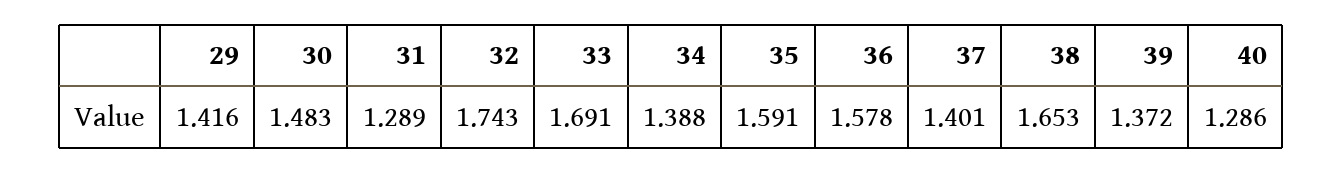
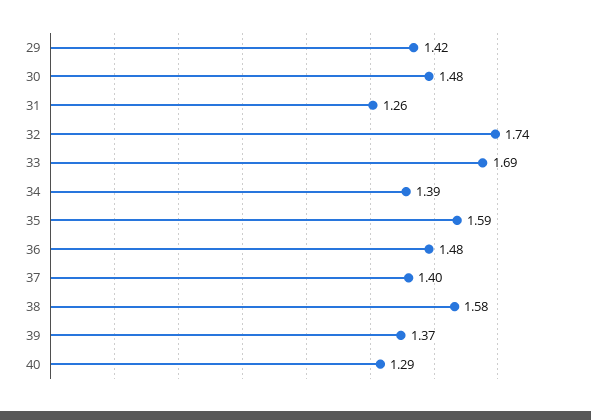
  {
    "29": 1.416,
    "30": 1.483,
-   "31": 1.289,
+   "31": 1.26,
    "32": 1.743,
    "33": 1.691,
    "34": 1.388,
    "35": 1.591,
-   "36": 1.578,
+   "36": 1.48,
    "37": 1.401,
-   "38": 1.653,
+   "38": 1.58,
    "39": 1.372,
    "40": 1.286
  }

